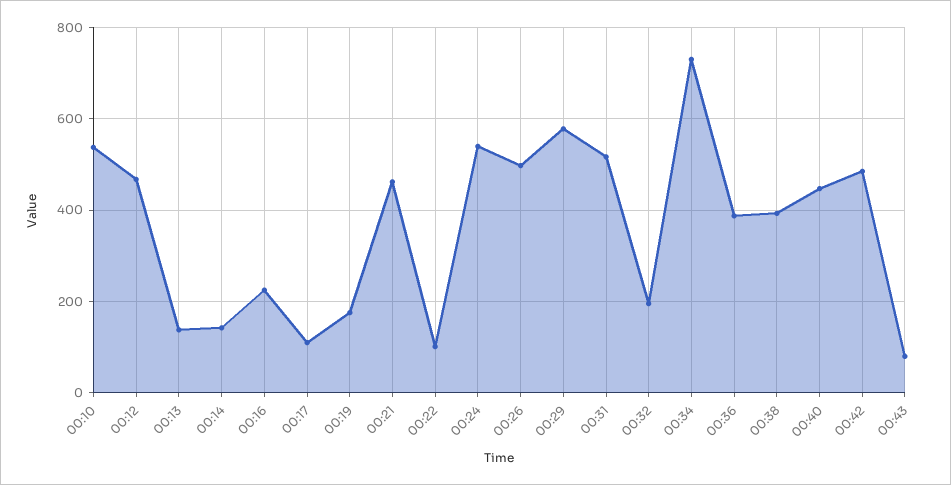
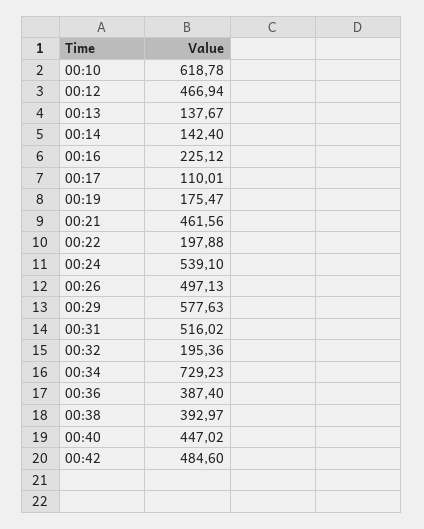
  {
-   "00:10": 540,
+   "00:10": 618.78,
    "00:12": 466.94,
    "00:13": 137.67,
    "00:14": 142.4,
    "00:16": 225.12,
    "00:17": 110.01,
    "00:19": 175.47,
    "00:21": 461.56,
-   "00:22": 100,
+   "00:22": 197.88,
    "00:24": 539.1,
    "00:26": 497.13,
    "00:29": 577.63,
    "00:31": 516.02,
    "00:32": 195.36,
    "00:34": 729.23,
    "00:36": 387.4,
    "00:38": 392.97,
    "00:40": 447.02,
-   "00:42": 484.6,
+   "00:42": 484.6
-   "00:43": 80
  }

